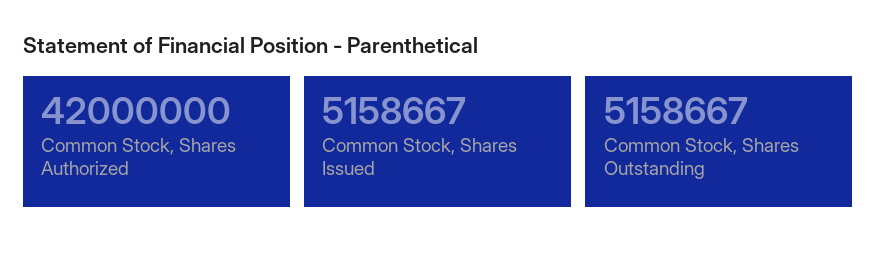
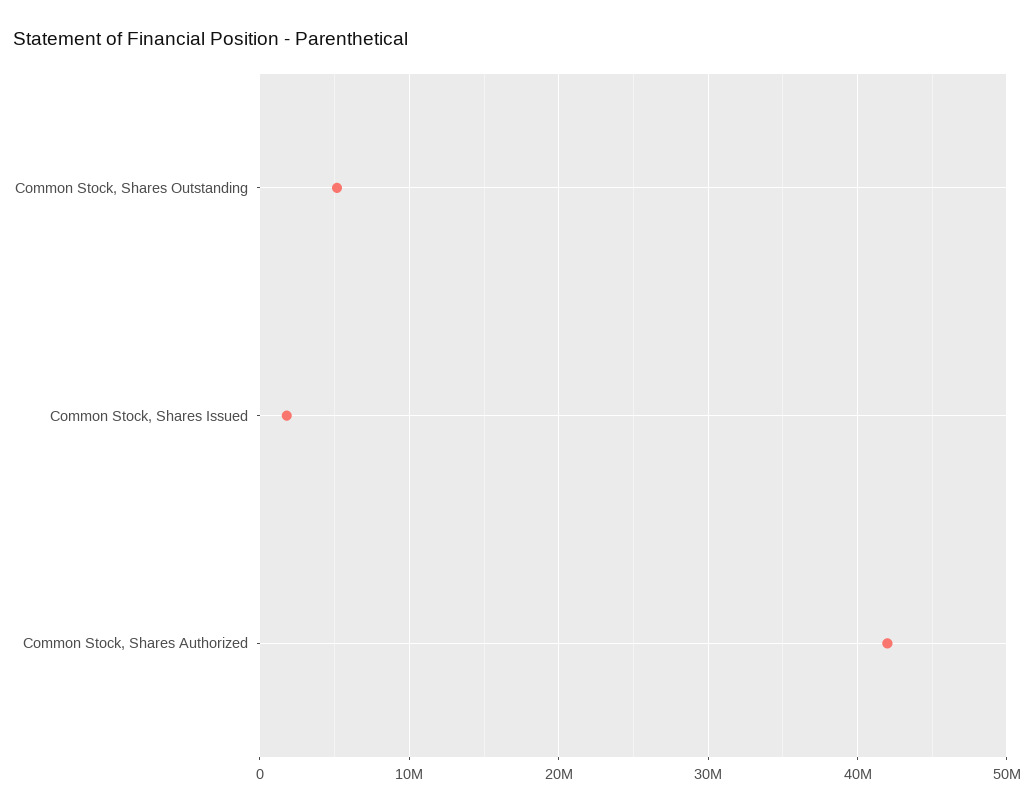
  {
    "Common Stock, Shares Authorized": 42000000,
-   "Common Stock, Shares Issued": 5158667,
+   "Common Stock, Shares Issued": 2000000,
    "Common Stock, Shares Outstanding": 5158667
  }

